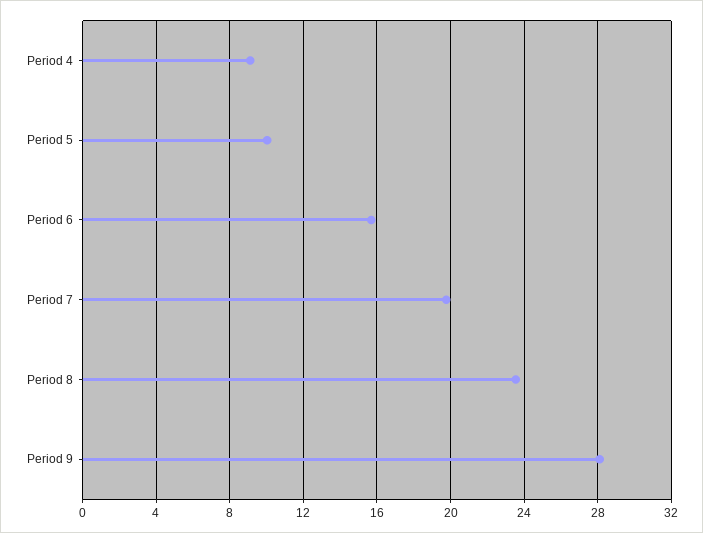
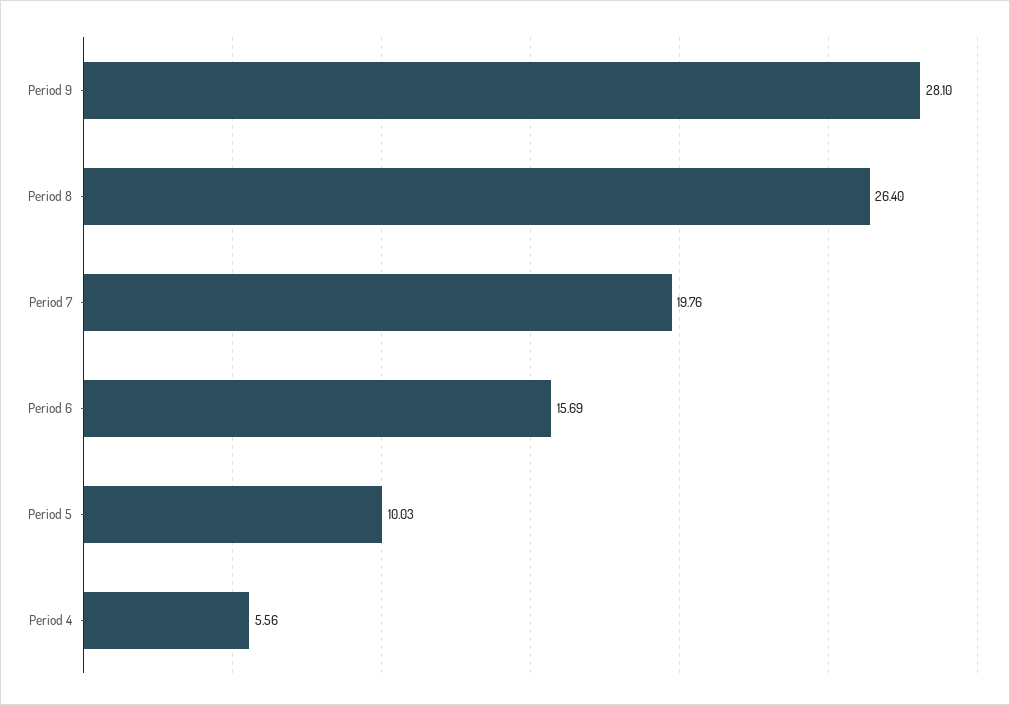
  {
-   "Period 4": 9,
+   "Period 4": 5.56,
    "Period 5": 10.03,
    "Period 6": 15.69,
    "Period 7": 19.76,
-   "Period 8": 23.5,
+   "Period 8": 26.4,
    "Period 9": 28.1
  }

